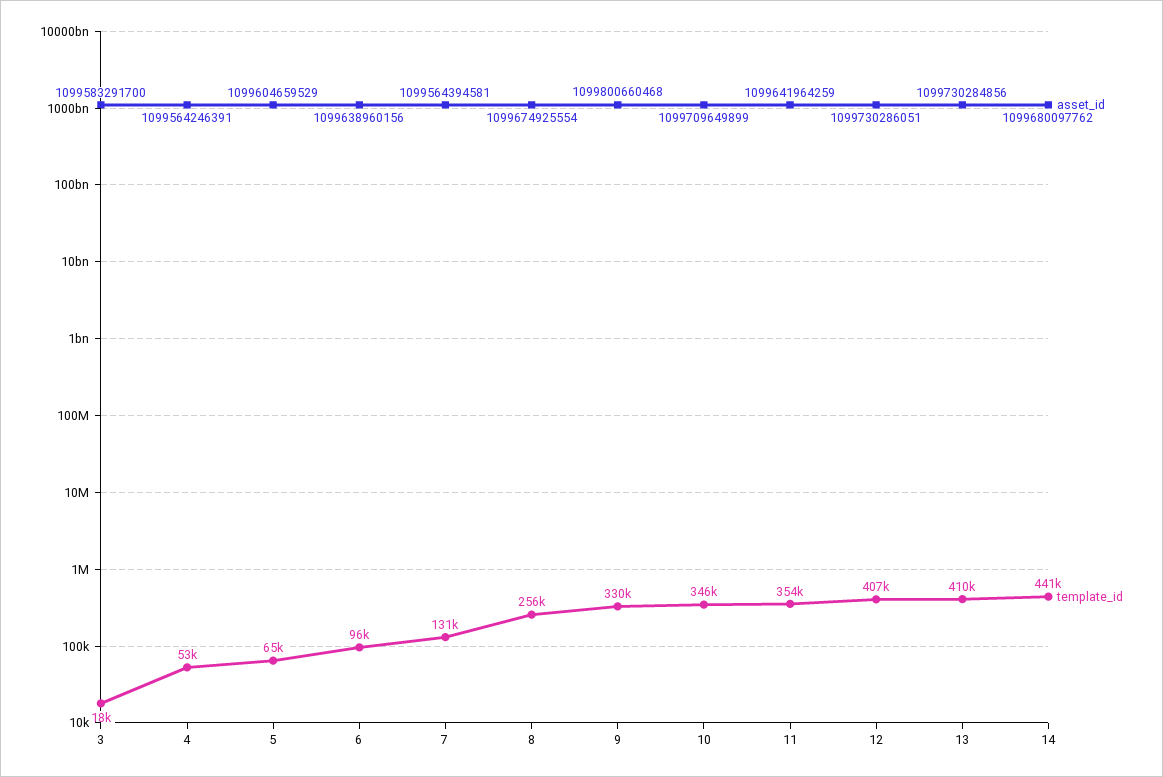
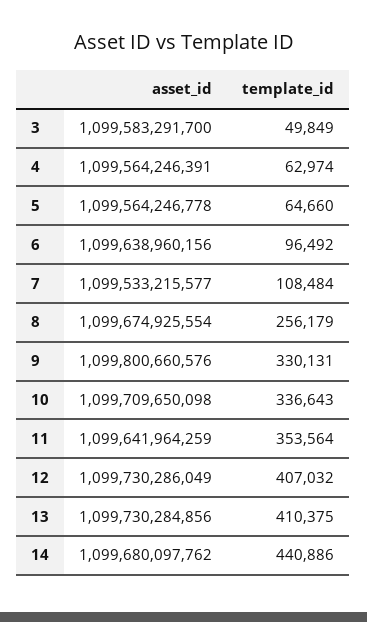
  {
    "asset_id": {
      "3": 1099583291700,
      "4": 1099564246391,
-     "5": 1099604659529,
+     "5": 1099564246778,
      "6": 1099638960156,
-     "7": 1099564394581,
+     "7": 1099533215577,
      "8": 1099674925554,
-     "9": 1099800660468,
+     "9": 1099800660576,
-     "10": 1099709649899,
+     "10": 1099709650098,
      "11": 1099641964259,
-     "12": 1099730286051,
+     "12": 1099730286049,
      "13": 1099730284856,
      "14": 1099680097762
    },
    "template_id": {
-     "3": 18000,
+     "3": 49849,
-     "4": 53000,
+     "4": 62974,
      "5": 64660,
      "6": 96492,
-     "7": 131000,
+     "7": 108484,
      "8": 256179,
      "9": 330131,
-     "10": 346000,
+     "10": 336643,
      "11": 353564,
      "12": 407032,
      "13": 410375,
      "14": 440886
    }
  }

